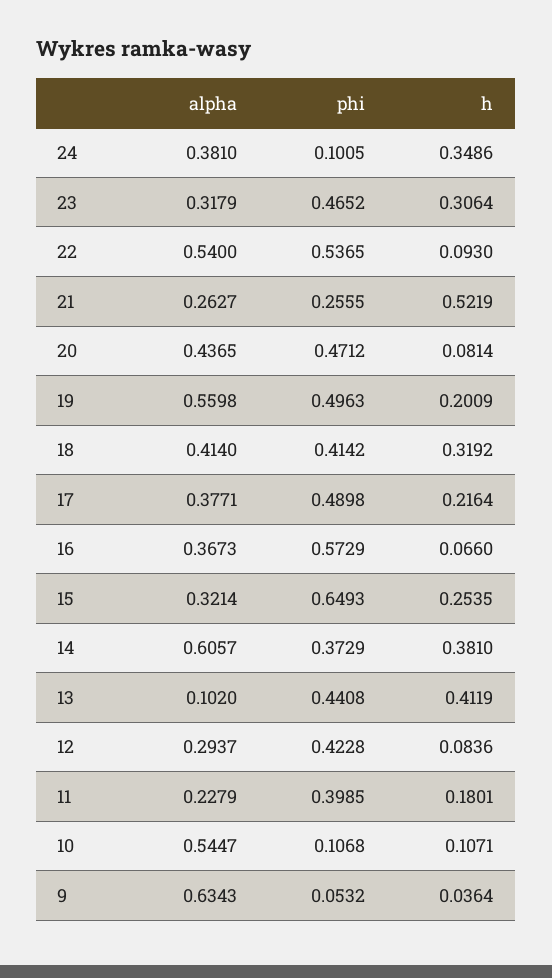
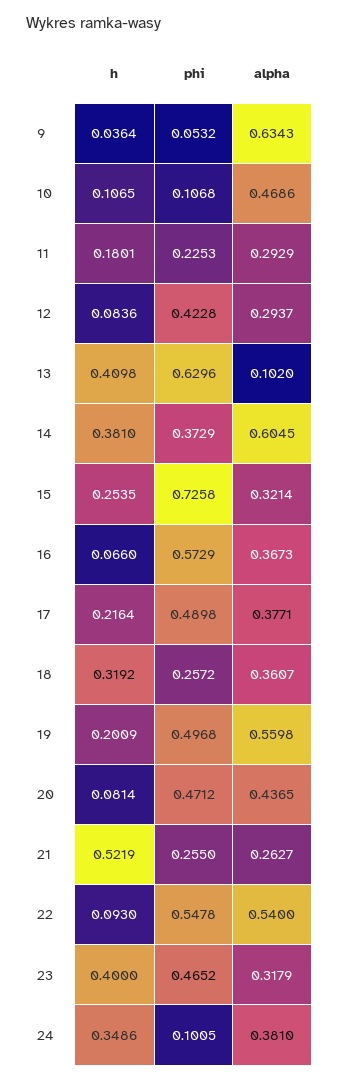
  {
    "alpha": {
      "24": 0.381,
      "23": 0.3179,
      "22": 0.54,
      "21": 0.2627,
      "20": 0.4365,
      "19": 0.5598,
-     "18": 0.414,
+     "18": 0.3607,
      "17": 0.3771,
      "16": 0.3673,
      "15": 0.3214,
-     "14": 0.6057,
+     "14": 0.6045,
      "13": 0.102,
      "12": 0.2937,
-     "11": 0.2279,
+     "11": 0.2929,
-     "10": 0.5447,
+     "10": 0.4686,
      "9": 0.6343
    },
    "phi": {
      "24": 0.1005,
      "23": 0.4652,
-     "22": 0.5365,
+     "22": 0.5478,
-     "21": 0.2555,
+     "21": 0.255,
      "20": 0.4712,
-     "19": 0.4963,
+     "19": 0.4968,
-     "18": 0.4142,
+     "18": 0.2572,
      "17": 0.4898,
      "16": 0.5729,
-     "15": 0.6493,
+     "15": 0.7258,
      "14": 0.3729,
-     "13": 0.4408,
+     "13": 0.6296,
      "12": 0.4228,
-     "11": 0.3985,
+     "11": 0.2253,
      "10": 0.1068,
      "9": 0.0532
    },
    "h": {
      "24": 0.3486,
-     "23": 0.3064,
+     "23": 0.4,
      "22": 0.093,
      "21": 0.5219,
      "20": 0.0814,
      "19": 0.2009,
      "18": 0.3192,
      "17": 0.2164,
      "16": 0.066,
      "15": 0.2535,
      "14": 0.381,
-     "13": 0.4119,
+     "13": 0.4098,
      "12": 0.0836,
      "11": 0.1801,
-     "10": 0.1071,
+     "10": 0.1065,
      "9": 0.0364
    }
  }

